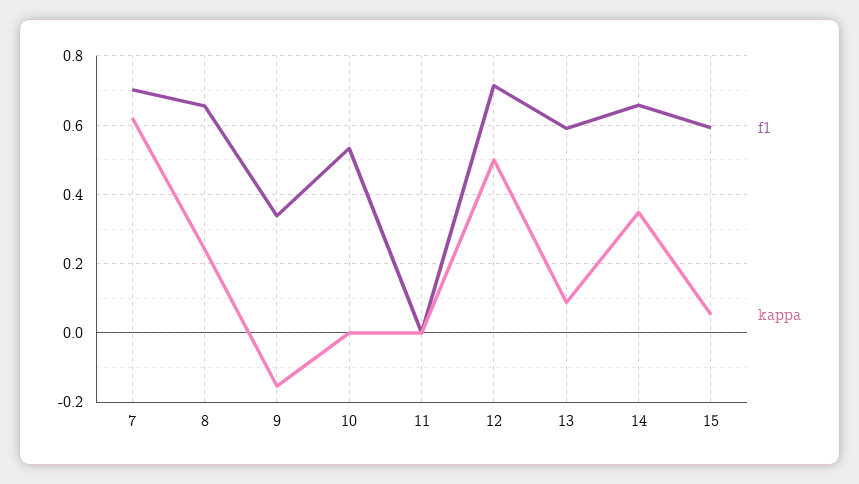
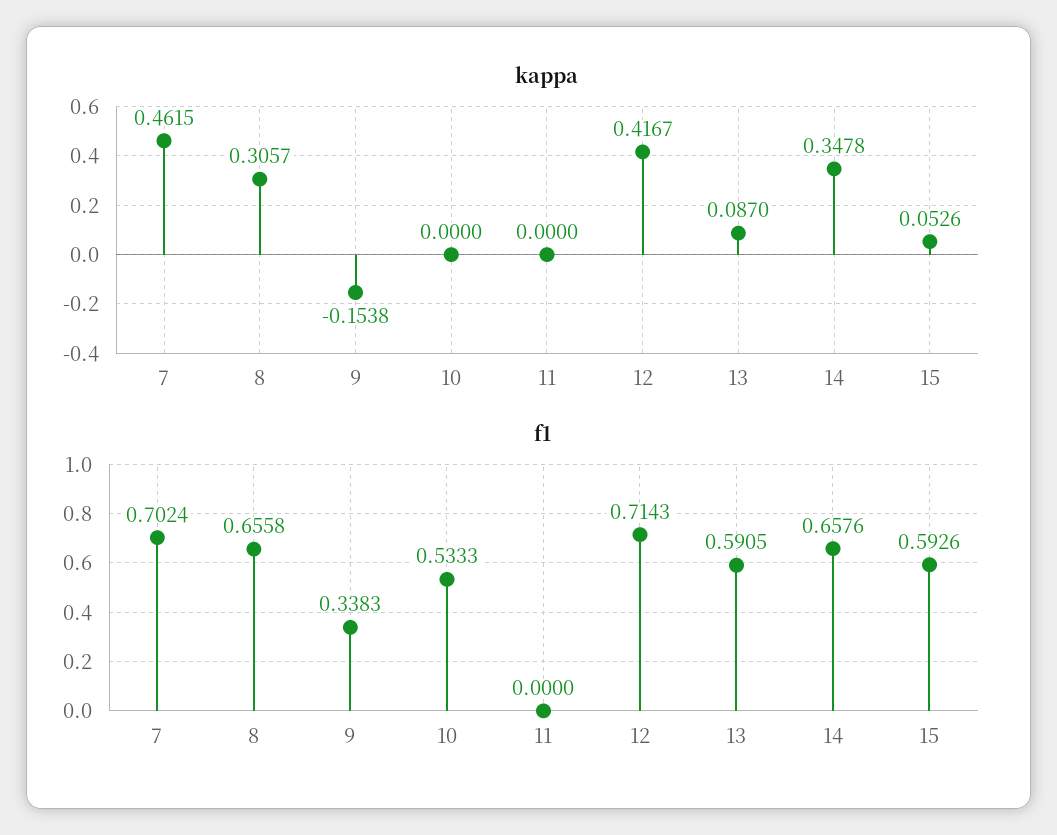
  {
    "f1": {
      "7": 0.7024,
      "8": 0.6558,
      "9": 0.3383,
      "10": 0.5333,
      "11": 0,
      "12": 0.7143,
      "13": 0.5905,
      "14": 0.6576,
      "15": 0.5926
    },
    "kappa": {
-     "7": 0.62,
+     "7": 0.4615,
-     "8": 0.24,
+     "8": 0.3057,
      "9": -0.1538,
      "10": 0,
      "11": 0,
-     "12": 0.5,
+     "12": 0.4167,
      "13": 0.087,
      "14": 0.3478,
      "15": 0.0526
    }
  }

